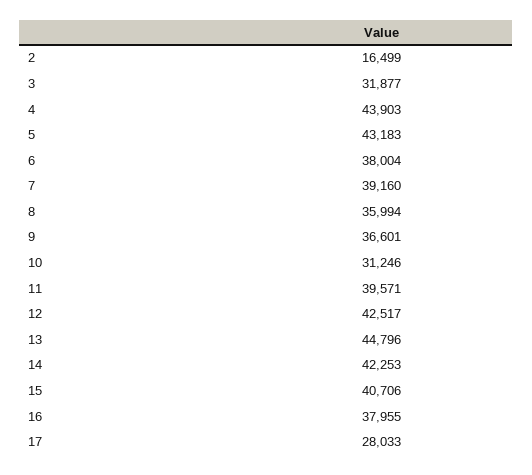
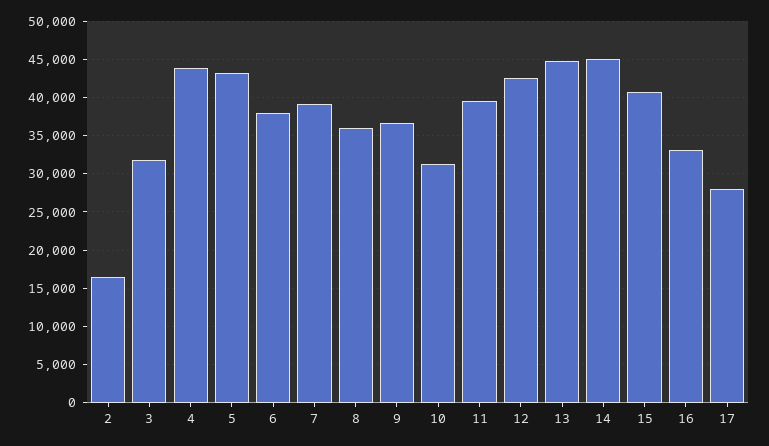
  {
    "2": 16499,
    "3": 31877,
    "4": 43903,
    "5": 43183,
    "6": 38004,
    "7": 39160,
    "8": 35994,
    "9": 36601,
    "10": 31246,
    "11": 39571,
    "12": 42517,
    "13": 44796,
-   "14": 42253,
+   "14": 45000,
    "15": 40706,
-   "16": 37955,
+   "16": 33000,
    "17": 28033
  }

